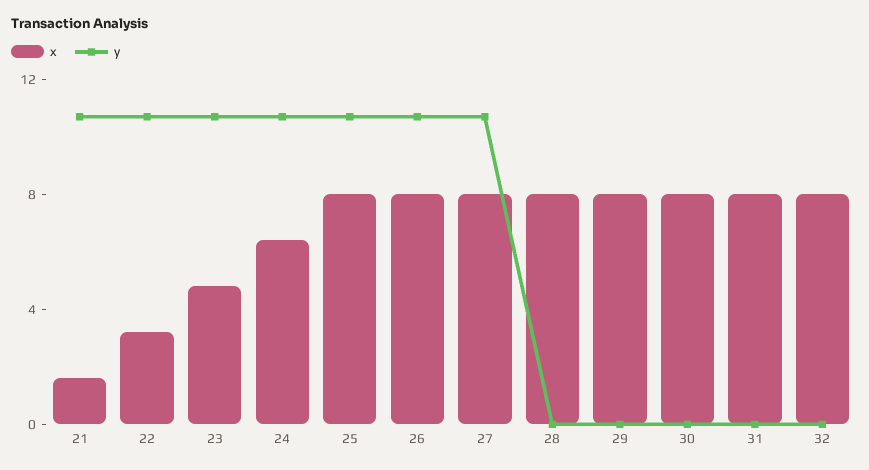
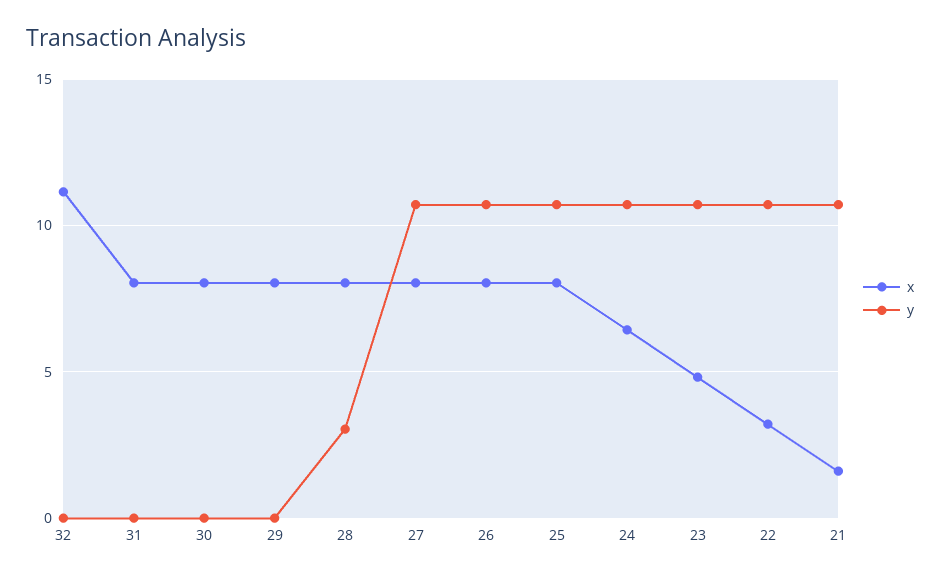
  {
    "x": {
      "21": 1.5,
      "22": 3,
      "23": 5,
      "24": 6.5,
      "25": 8,
      "26": 8,
      "27": 8,
      "28": 8,
      "29": 8,
      "30": 8,
      "31": 8,
-     "32": 8
+     "32": 11
    },
    "y": {
      "21": 10.5,
      "22": 10.5,
      "23": 10.5,
      "24": 10.5,
      "25": 10.5,
      "26": 10.5,
      "27": 10.5,
-     "28": 0,
+     "28": 3,
      "29": 0,
      "30": 0,
      "31": 0,
      "32": 0
    }
  }

